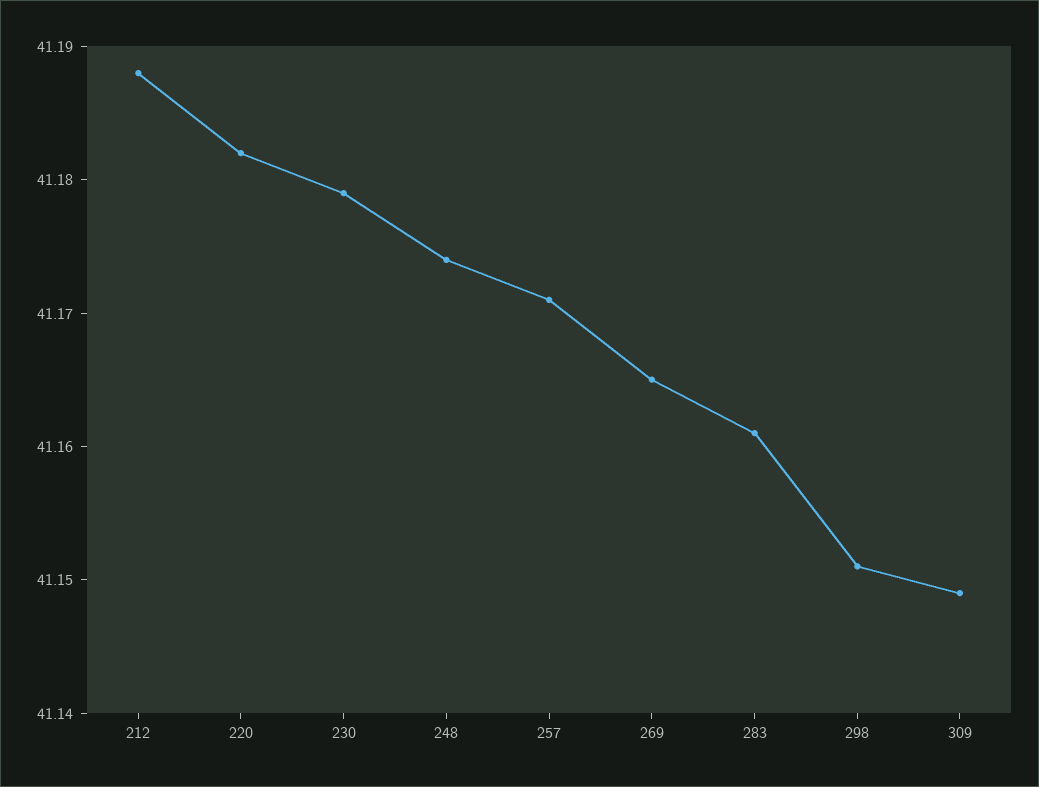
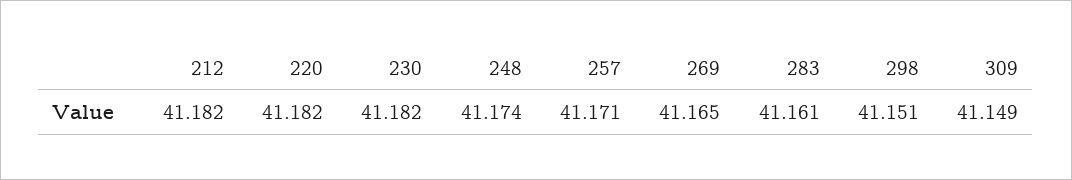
  {
-   "212": 41.188,
+   "212": 41.182,
    "220": 41.182,
-   "230": 41.179,
+   "230": 41.182,
    "248": 41.174,
    "257": 41.171,
    "269": 41.165,
    "283": 41.161,
    "298": 41.151,
    "309": 41.149
  }

